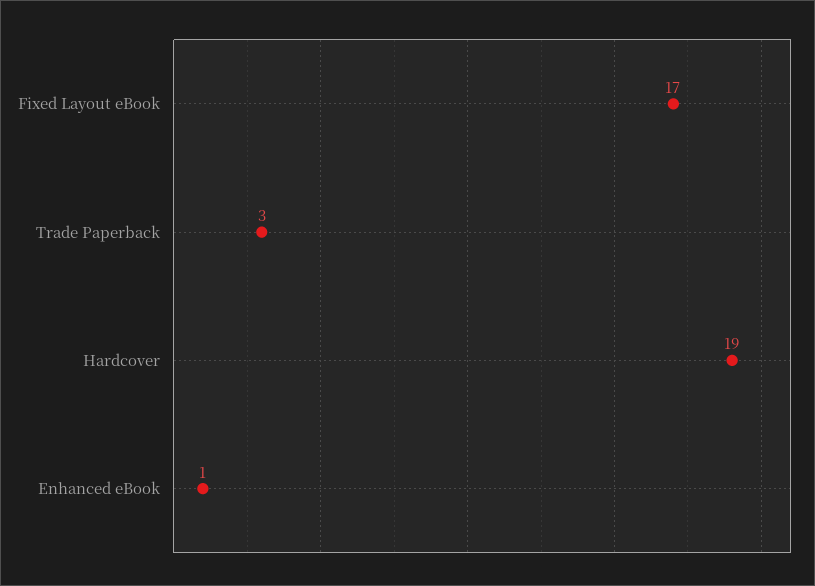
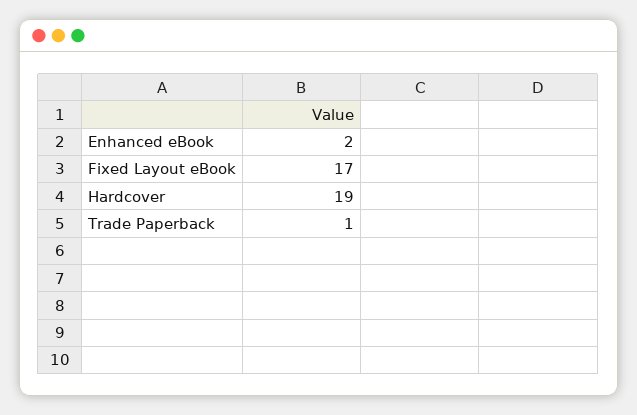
  {
    "Fixed Layout eBook": 17,
-   "Trade Paperback": 3,
+   "Trade Paperback": 1,
    "Hardcover": 19,
-   "Enhanced eBook": 1
+   "Enhanced eBook": 2
  }

